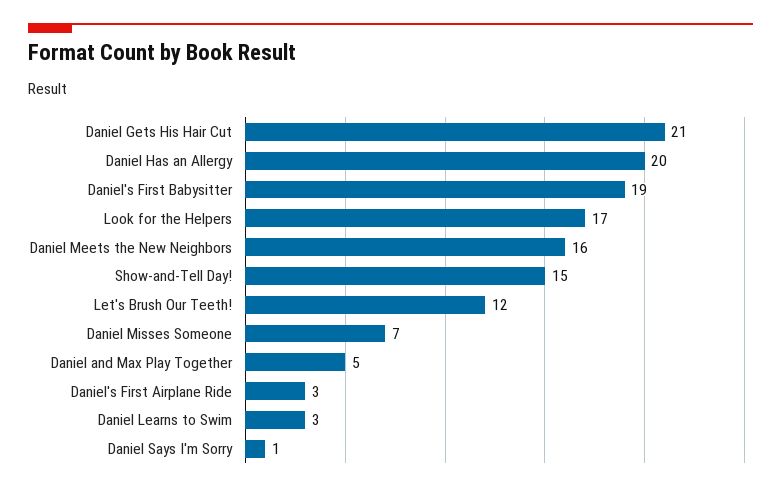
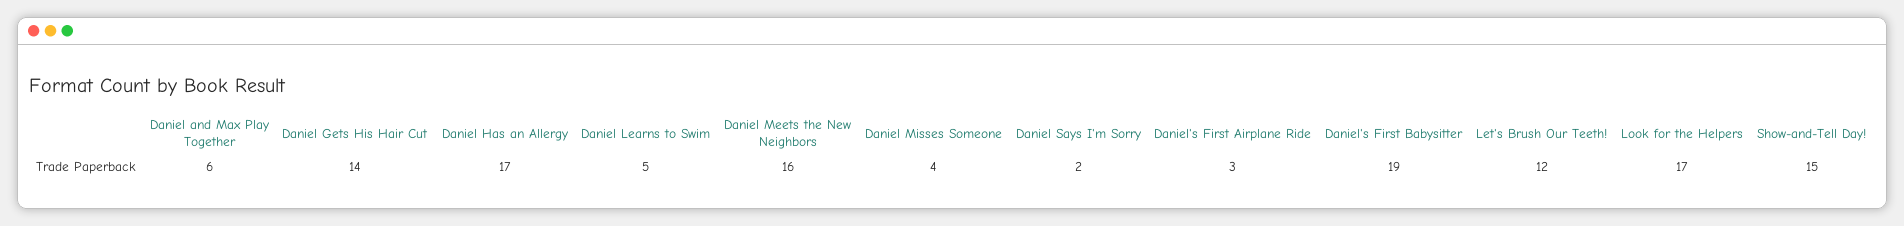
  {
-   "Daniel Gets His Hair Cut": 21,
+   "Daniel Gets His Hair Cut": 14,
-   "Daniel Has an Allergy": 20,
+   "Daniel Has an Allergy": 17,
    "Daniel's First Babysitter": 19,
    "Look for the Helpers": 17,
    "Daniel Meets the New Neighbors": 16,
    "Show-and-Tell Day!": 15,
    "Let's Brush Our Teeth!": 12,
-   "Daniel Misses Someone": 7,
+   "Daniel Misses Someone": 4,
-   "Daniel and Max Play Together": 5,
+   "Daniel and Max Play Together": 6,
    "Daniel's First Airplane Ride": 3,
-   "Daniel Learns to Swim": 3,
+   "Daniel Learns to Swim": 5,
-   "Daniel Says I'm Sorry": 1
+   "Daniel Says I'm Sorry": 2
  }

